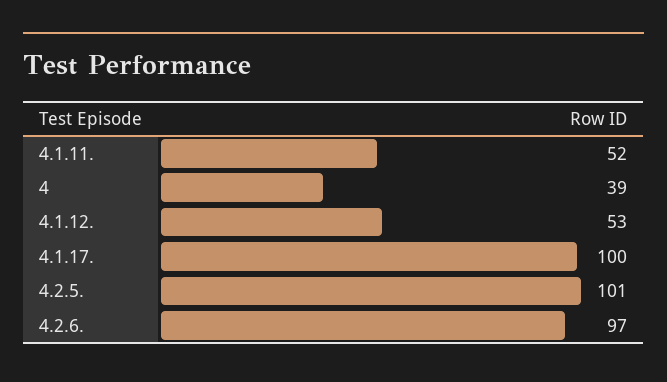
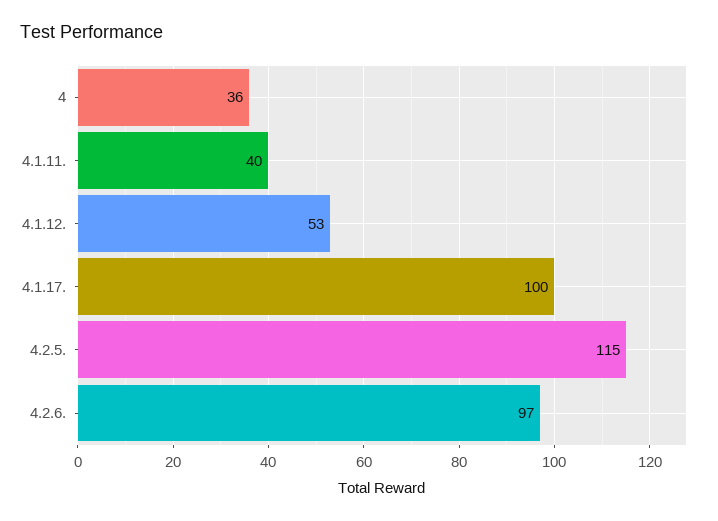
  {
-   "4.1.11.": 52,
+   "4.1.11.": 40,
-   "4": 39,
+   "4": 36,
    "4.1.12.": 53,
    "4.1.17.": 100,
-   "4.2.5.": 101,
+   "4.2.5.": 115,
    "4.2.6.": 97
  }

